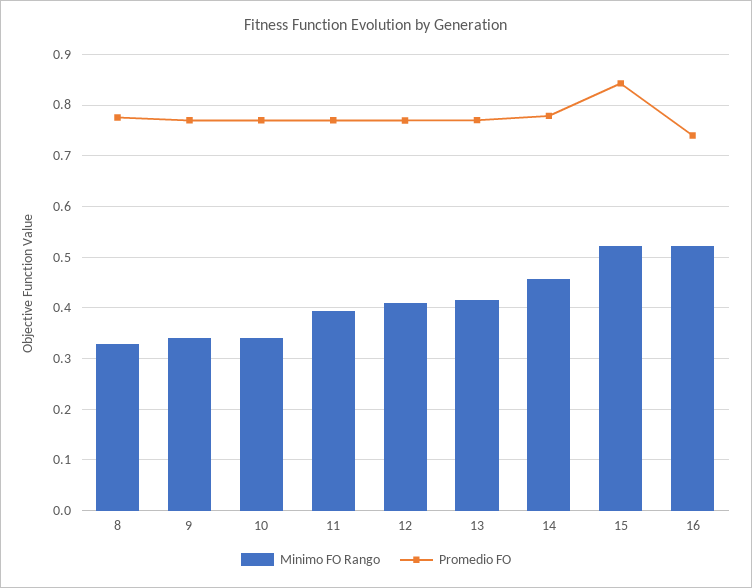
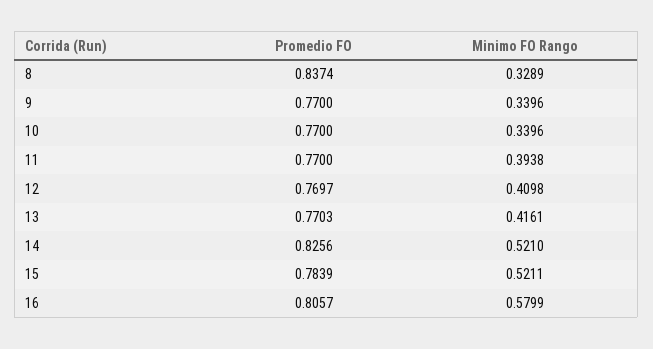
  {
    "Minimo FO Rango": {
      "8": 0.3289,
      "9": 0.3396,
      "10": 0.3396,
      "11": 0.3938,
      "12": 0.4098,
      "13": 0.4161,
-     "14": 0.46,
+     "14": 0.521,
      "15": 0.5211,
-     "16": 0.52
+     "16": 0.5799
    },
    "Promedio FO": {
-     "8": 0.78,
+     "8": 0.8374,
      "9": 0.77,
      "10": 0.77,
      "11": 0.77,
      "12": 0.7697,
      "13": 0.7703,
-     "14": 0.78,
+     "14": 0.8256,
-     "15": 0.84,
+     "15": 0.7839,
-     "16": 0.74
+     "16": 0.8057
    }
  }

